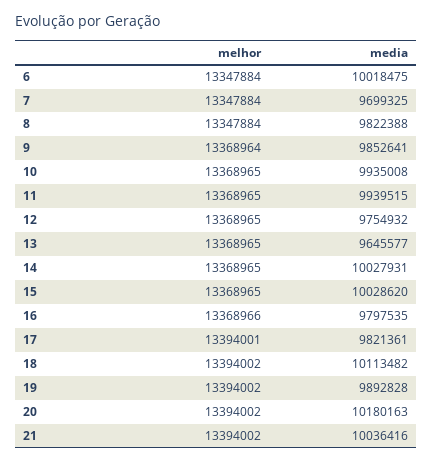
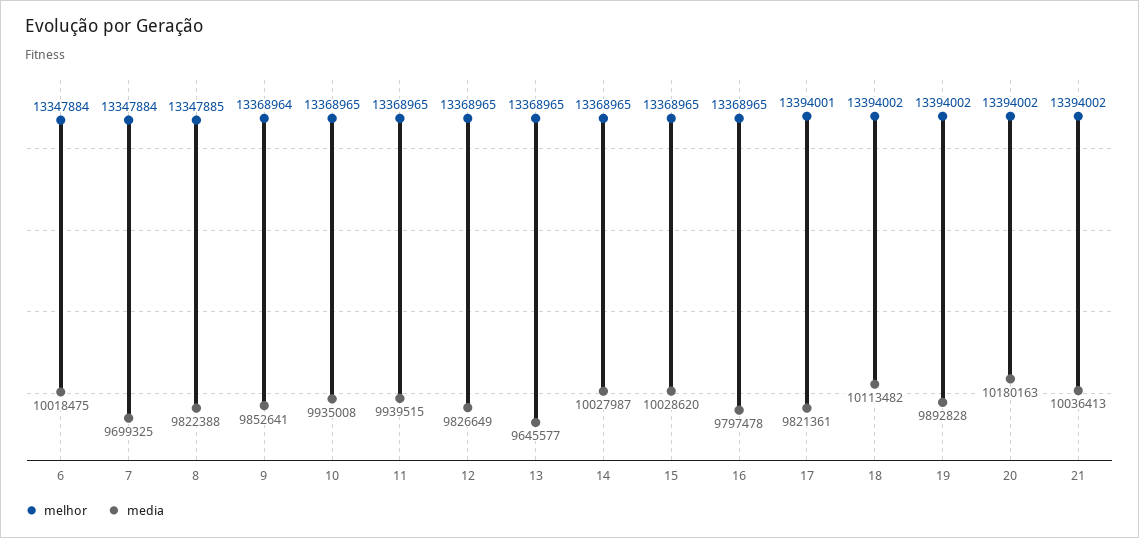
  {
    "melhor": {
      "6": 13347884,
      "7": 13347884,
-     "8": 13347884,
+     "8": 13347885,
      "9": 13368964,
      "10": 13368965,
      "11": 13368965,
      "12": 13368965,
      "13": 13368965,
      "14": 13368965,
      "15": 13368965,
-     "16": 13368966,
+     "16": 13368965,
      "17": 13394001,
      "18": 13394002,
      "19": 13394002,
      "20": 13394002,
      "21": 13394002
    },
    "media": {
      "6": 10018475,
      "7": 9699325,
      "8": 9822388,
      "9": 9852641,
      "10": 9935008,
      "11": 9939515,
-     "12": 9754932,
+     "12": 9826649,
      "13": 9645577,
-     "14": 10027931,
+     "14": 10027987,
      "15": 10028620,
-     "16": 9797535,
+     "16": 9797478,
      "17": 9821361,
      "18": 10113482,
      "19": 9892828,
      "20": 10180163,
-     "21": 10036416
+     "21": 10036413
    }
  }

